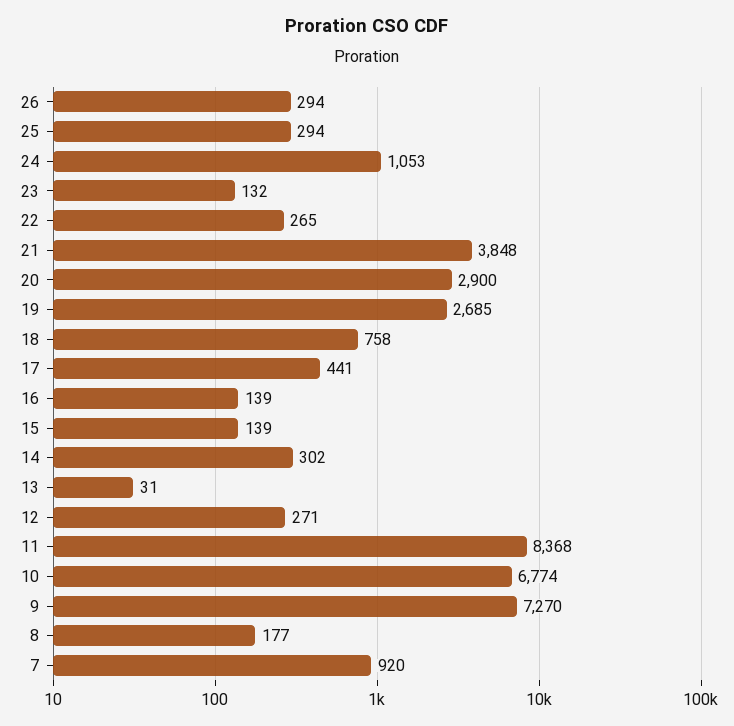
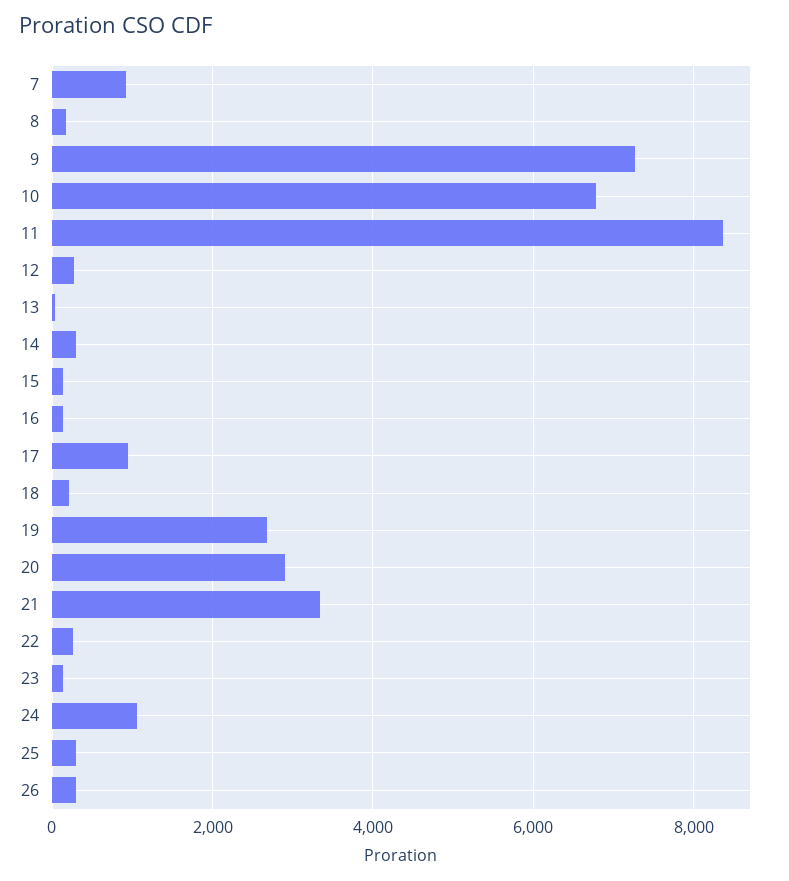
  {
    "26": 294,
    "25": 294,
    "24": 1053,
    "23": 132,
    "22": 265,
-   "21": 3848,
+   "21": 3400,
    "20": 2900,
    "19": 2685,
-   "18": 758,
+   "18": 200,
-   "17": 441,
+   "17": 1000,
    "16": 139,
    "15": 139,
    "14": 302,
    "13": 31,
    "12": 271,
    "11": 8368,
    "10": 6774,
    "9": 7270,
    "8": 177,
    "7": 920
  }

